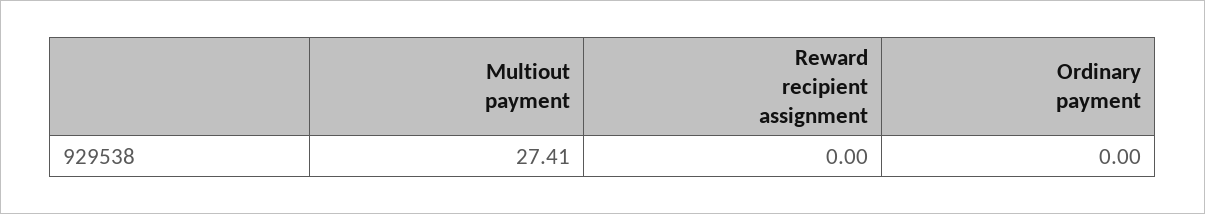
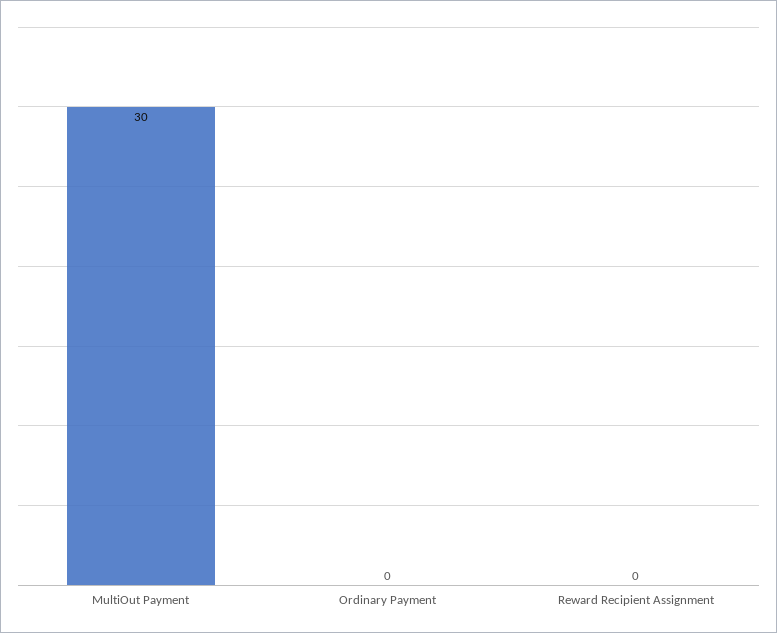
  {
-   "Multiout payment": 27.41,
+   "Multiout payment": 30,
    "Reward recipient assignment": 0,
    "Ordinary payment": 0
  }

